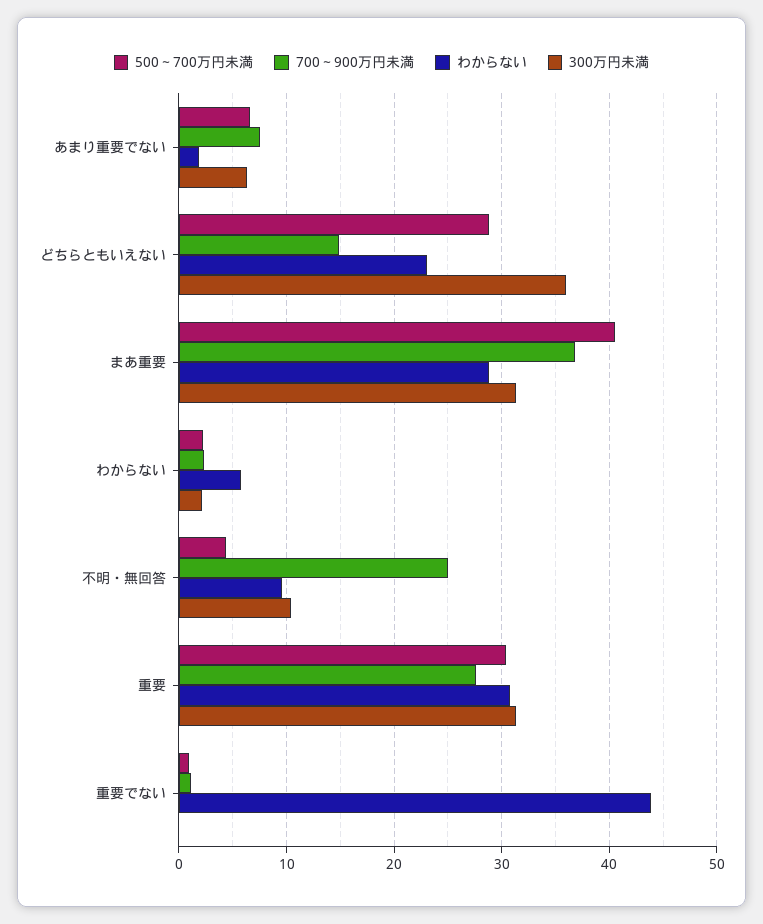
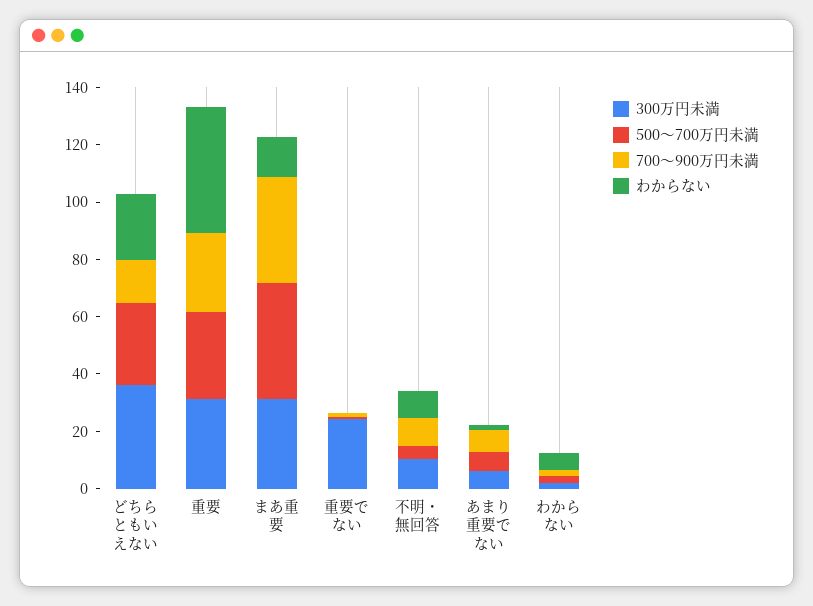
  {
    "500～700万円未満": {
      "あまり重要でない": 7,
      "どちらともいえない": 29,
      "まあ重要": 41,
      "わからない": 2,
      "不明・無回答": 4,
      "重要": 30,
      "重要でない": 1
    },
    "700～900万円未満": {
      "あまり重要でない": 8,
      "どちらともいえない": 15,
      "まあ重要": 37,
      "わからない": 2,
-     "不明・無回答": 25,
+     "不明・無回答": 10,
      "重要": 28,
      "重要でない": 1
    },
    "わからない": {
      "あまり重要でない": 2,
      "どちらともいえない": 23,
-     "まあ重要": 29,
+     "まあ重要": 15,
      "わからない": 6,
      "不明・無回答": 10,
-     "重要": 31,
+     "重要": 45,
-     "重要でない": 44
+     "重要でない": 0
    },
    "300万円未満": {
      "あまり重要でない": 6,
      "どちらともいえない": 36,
      "まあ重要": 31,
      "わからない": 2,
      "不明・無回答": 10,
      "重要": 31,
-     "重要でない": 0
+     "重要でない": 25
    }
  }

